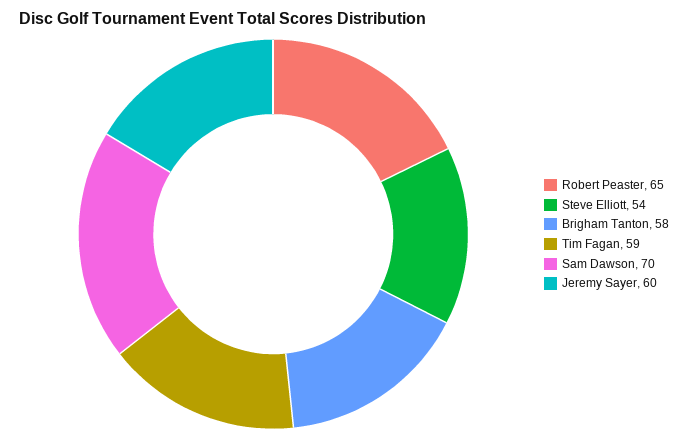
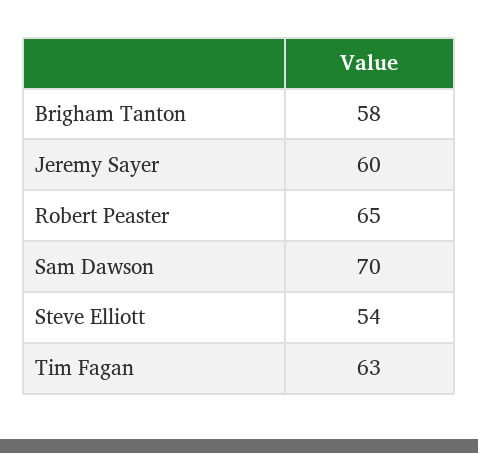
  {
    "Robert Peaster": 65,
    "Steve Elliott": 54,
    "Brigham Tanton": 58,
-   "Tim Fagan": 59,
+   "Tim Fagan": 63,
    "Sam Dawson": 70,
    "Jeremy Sayer": 60
  }

